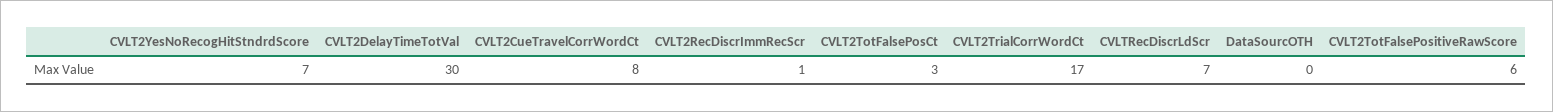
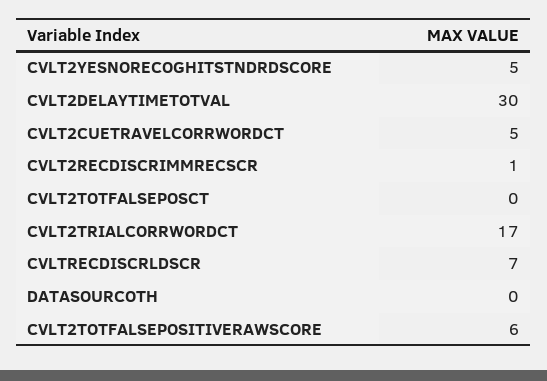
  {
-   "CVLT2YesNoRecogHitStndrdScore": 7,
+   "CVLT2YesNoRecogHitStndrdScore": 5,
    "CVLT2DelayTimeTotVal": 30,
-   "CVLT2CueTravelCorrWordCt": 8,
+   "CVLT2CueTravelCorrWordCt": 5,
    "CVLT2RecDiscrImmRecScr": 1,
-   "CVLT2TotFalsePosCt": 3,
+   "CVLT2TotFalsePosCt": 0,
    "CVLT2TrialCorrWordCt": 17,
    "CVLTRecDiscrLdScr": 7,
    "DataSourcOTH": 0,
    "CVLT2TotFalsePositiveRawScore": 6
  }

